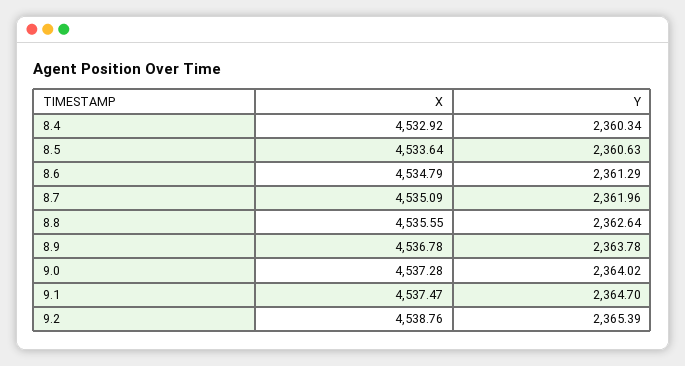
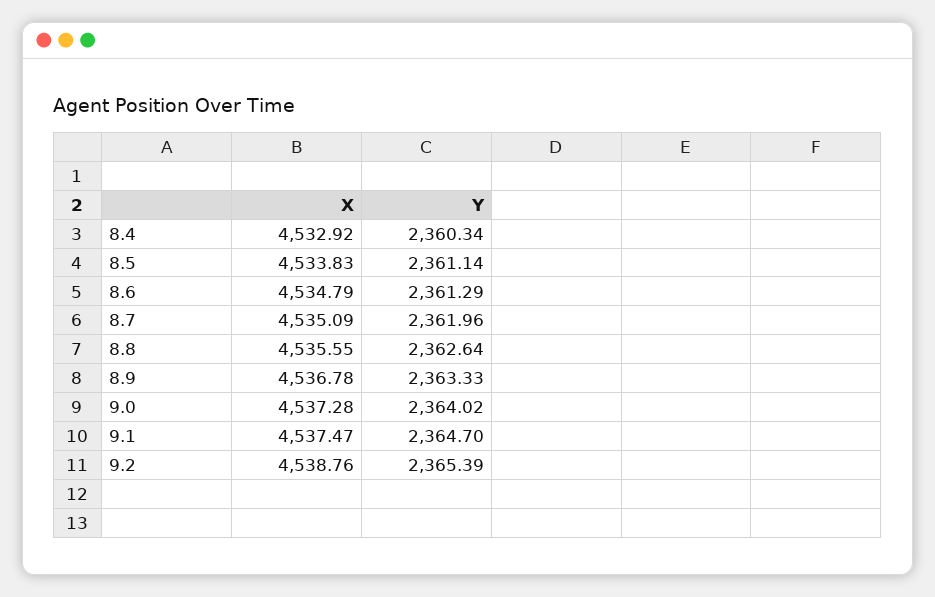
  {
    "X": {
      "8.4": 4532.92,
-     "8.5": 4533.64,
+     "8.5": 4533.83,
      "8.6": 4534.79,
      "8.7": 4535.09,
      "8.8": 4535.55,
      "8.9": 4536.78,
      "9.0": 4537.28,
      "9.1": 4537.47,
      "9.2": 4538.76
    },
    "Y": {
      "8.4": 2360.34,
-     "8.5": 2360.63,
+     "8.5": 2361.14,
      "8.6": 2361.29,
      "8.7": 2361.96,
      "8.8": 2362.64,
-     "8.9": 2363.78,
+     "8.9": 2363.33,
      "9.0": 2364.02,
      "9.1": 2364.7,
      "9.2": 2365.39
    }
  }

